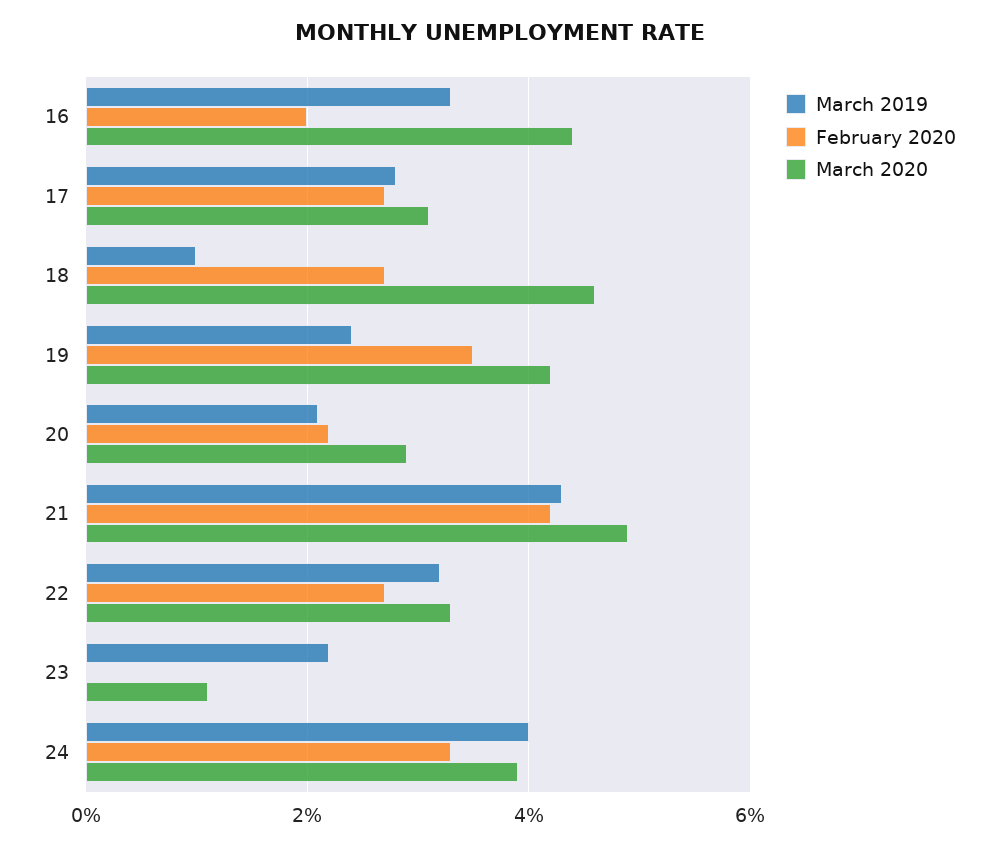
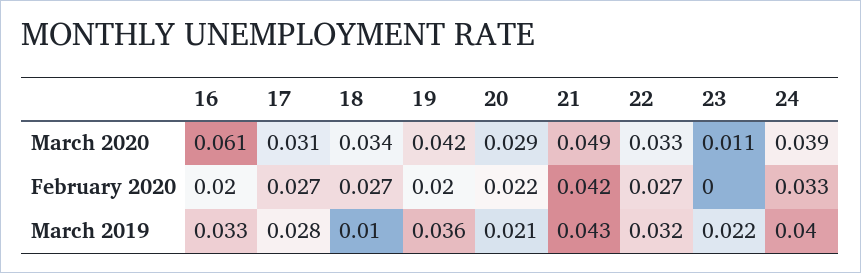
  {
    "March 2019": {
      "16": 0.033,
      "17": 0.028,
      "18": 0.01,
-     "19": 0.025,
+     "19": 0.036,
      "20": 0.021,
      "21": 0.043,
      "22": 0.032,
      "23": 0.022,
      "24": 0.04
    },
    "February 2020": {
      "16": 0.02,
      "17": 0.027,
      "18": 0.027,
-     "19": 0.035,
+     "19": 0.02,
      "20": 0.022,
      "21": 0.042,
      "22": 0.027,
      "23": 0,
      "24": 0.033
    },
    "March 2020": {
-     "16": 0.045,
+     "16": 0.061,
      "17": 0.031,
-     "18": 0.045,
+     "18": 0.034,
      "19": 0.042,
      "20": 0.029,
      "21": 0.049,
      "22": 0.033,
      "23": 0.011,
      "24": 0.039
    }
  }

